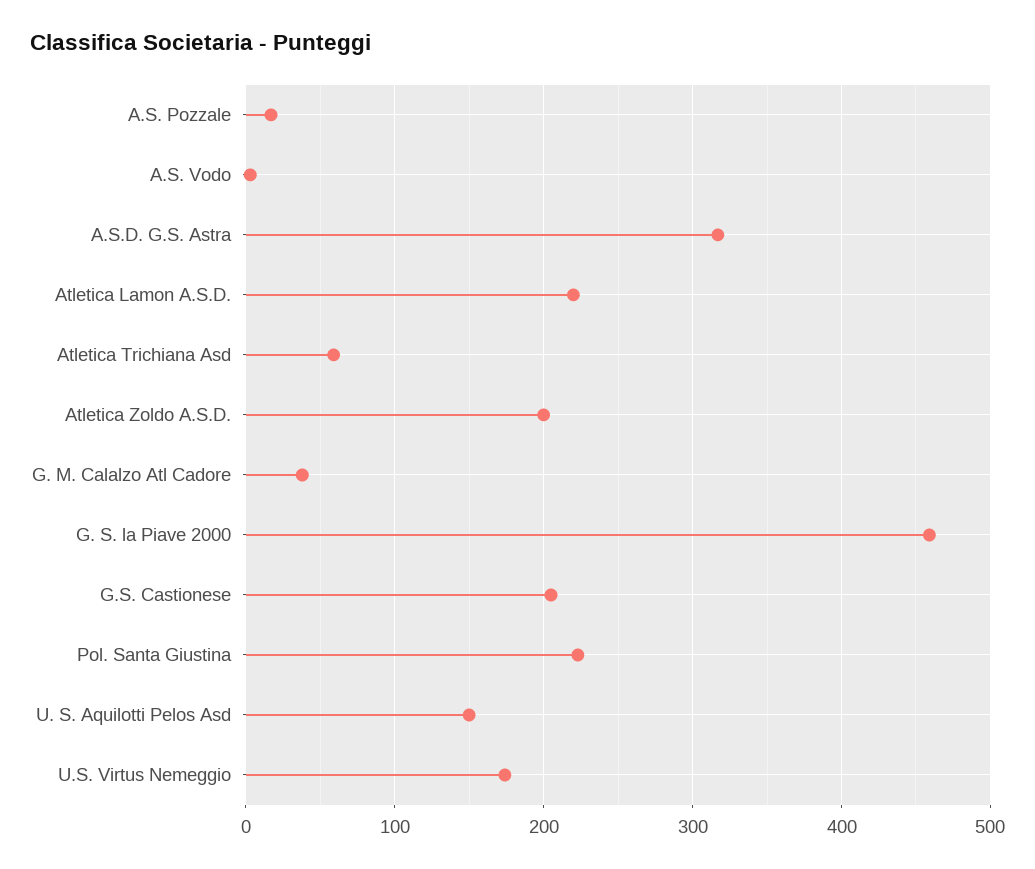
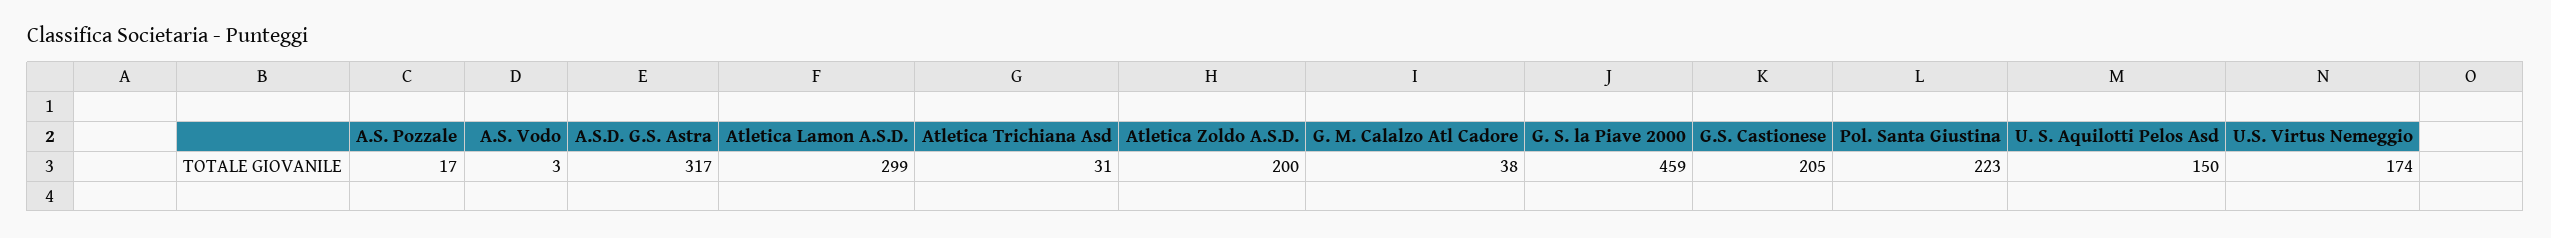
  {
    "A.S. Pozzale": 17,
    "A.S. Vodo": 3,
    "A.S.D. G.S. Astra": 317,
-   "Atletica Lamon A.S.D.": 220,
+   "Atletica Lamon A.S.D.": 299,
-   "Atletica Trichiana Asd": 60,
+   "Atletica Trichiana Asd": 31,
    "Atletica Zoldo A.S.D.": 200,
    "G. M. Calalzo Atl Cadore": 38,
    "G. S. la Piave 2000": 459,
    "G.S. Castionese": 205,
    "Pol. Santa Giustina": 223,
    "U. S. Aquilotti Pelos Asd": 150,
    "U.S. Virtus Nemeggio": 174
  }

